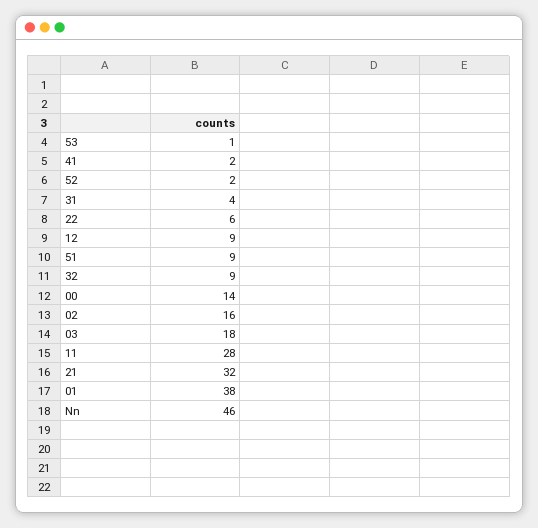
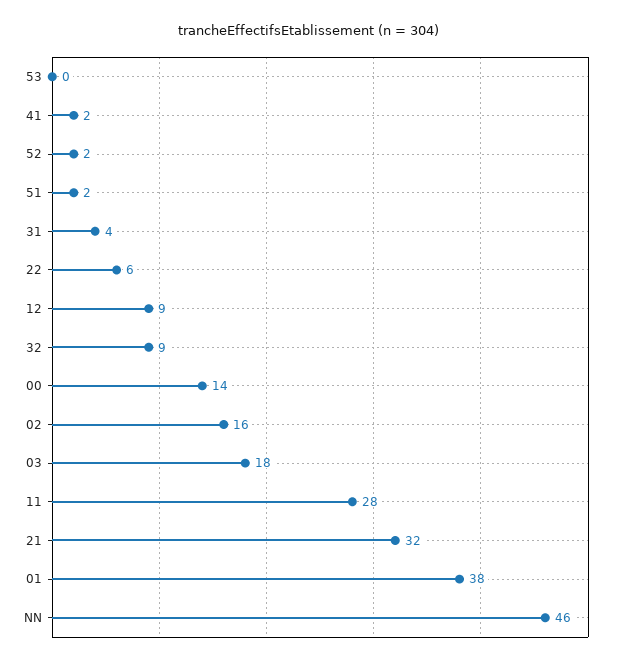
  {
-   "53": 1,
+   "53": 0,
    "41": 2,
    "52": 2,
    "31": 4,
    "22": 6,
    "12": 9,
-   "51": 9,
+   "51": 2,
    "32": 9,
    "00": 14,
    "02": 16,
    "03": 18,
    "11": 28,
    "21": 32,
    "01": 38,
    "Nn": 46
  }

